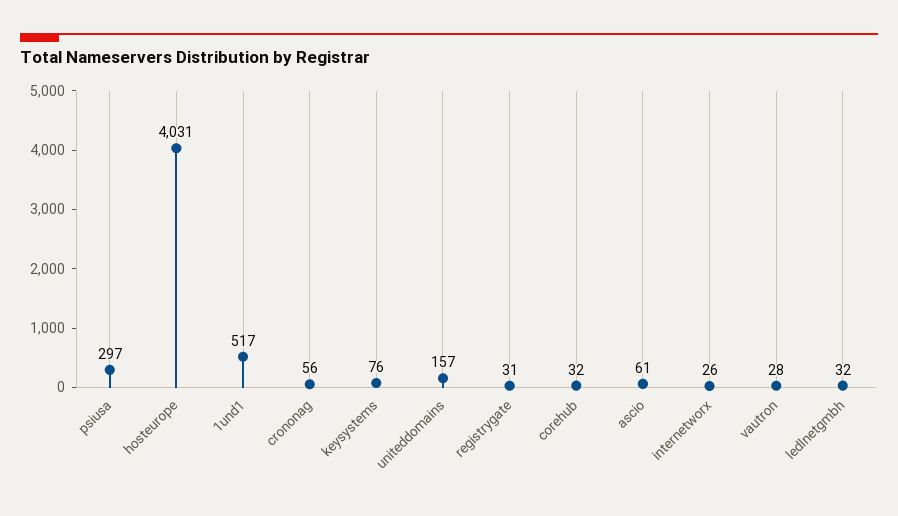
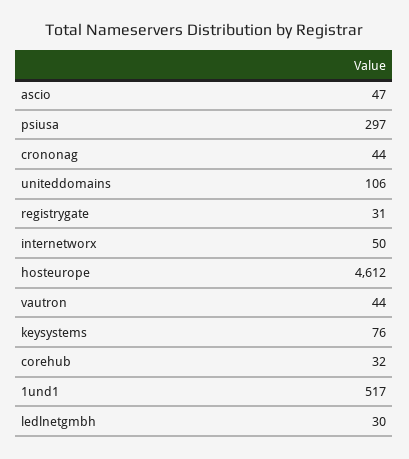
  {
    "psiusa": 297,
-   "hosteurope": 4031,
+   "hosteurope": 4612,
    "1und1": 517,
-   "crononag": 56,
+   "crononag": 44,
    "keysystems": 76,
-   "uniteddomains": 157,
+   "uniteddomains": 106,
    "registrygate": 31,
    "corehub": 32,
-   "ascio": 61,
+   "ascio": 47,
-   "internetworx": 26,
+   "internetworx": 50,
-   "vautron": 28,
+   "vautron": 44,
-   "ledlnetgmbh": 32
+   "ledlnetgmbh": 30
  }

